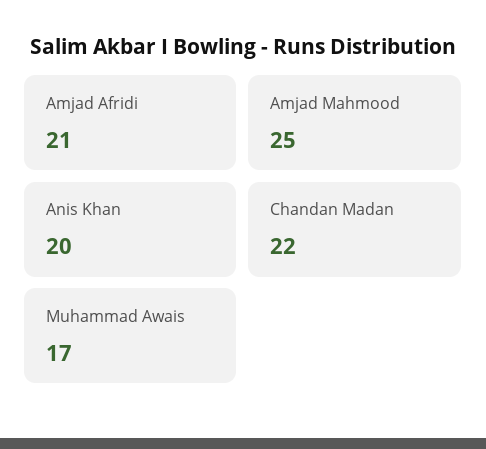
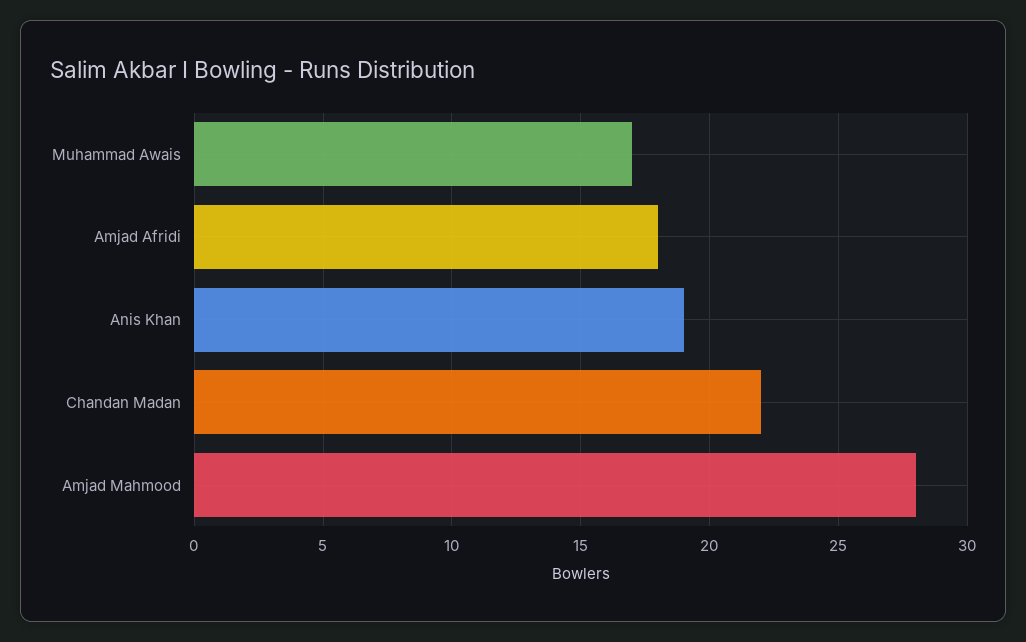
  {
-   "Amjad Afridi": 21,
+   "Amjad Afridi": 18,
-   "Amjad Mahmood": 25,
+   "Amjad Mahmood": 28,
-   "Anis Khan": 20,
+   "Anis Khan": 19,
    "Chandan Madan": 22,
    "Muhammad Awais": 17
  }

